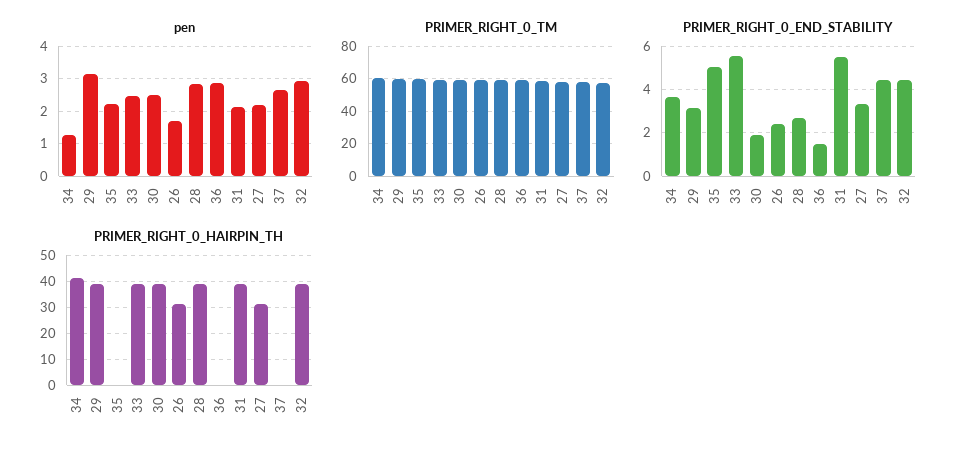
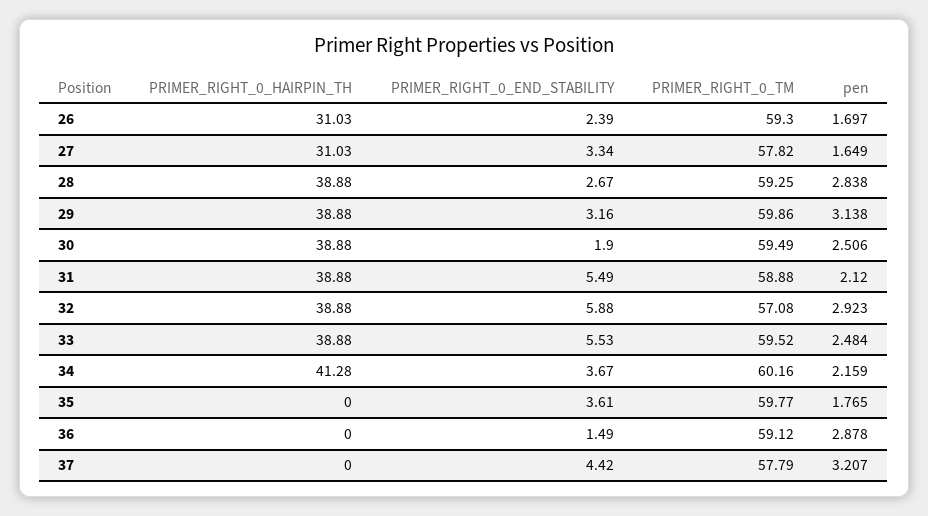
  {
    "pen": {
-     "34": 1.2,
+     "34": 2.159,
      "29": 3.138,
-     "35": 2.2,
+     "35": 1.765,
      "33": 2.484,
      "30": 2.506,
      "26": 1.697,
      "28": 2.838,
      "36": 2.878,
      "31": 2.12,
-     "27": 2.2,
+     "27": 1.649,
-     "37": 2.6,
+     "37": 3.207,
      "32": 2.923
    },
    "PRIMER_RIGHT_0_TM": {
      "34": 60.16,
      "29": 59.86,
      "35": 59.77,
      "33": 59.52,
      "30": 59.49,
      "26": 59.3,
      "28": 59.25,
      "36": 59.12,
      "31": 58.88,
      "27": 57.82,
      "37": 57.79,
      "32": 57.08
    },
    "PRIMER_RIGHT_0_END_STABILITY": {
      "34": 3.67,
      "29": 3.16,
-     "35": 5,
+     "35": 3.61,
      "33": 5.53,
      "30": 1.9,
      "26": 2.39,
      "28": 2.67,
      "36": 1.49,
      "31": 5.49,
      "27": 3.34,
      "37": 4.42,
-     "32": 4.5
+     "32": 5.88
    },
    "PRIMER_RIGHT_0_HAIRPIN_TH": {
      "34": 41.28,
      "29": 38.88,
      "35": 0,
      "33": 38.88,
      "30": 38.88,
      "26": 31.03,
      "28": 38.88,
      "36": 0,
      "31": 38.88,
      "27": 31.03,
      "37": 0,
      "32": 38.88
    }
  }

